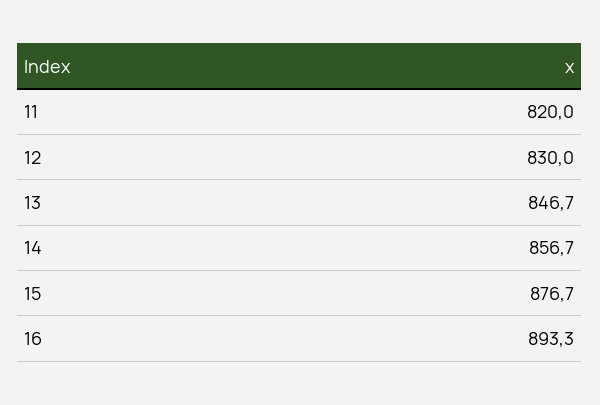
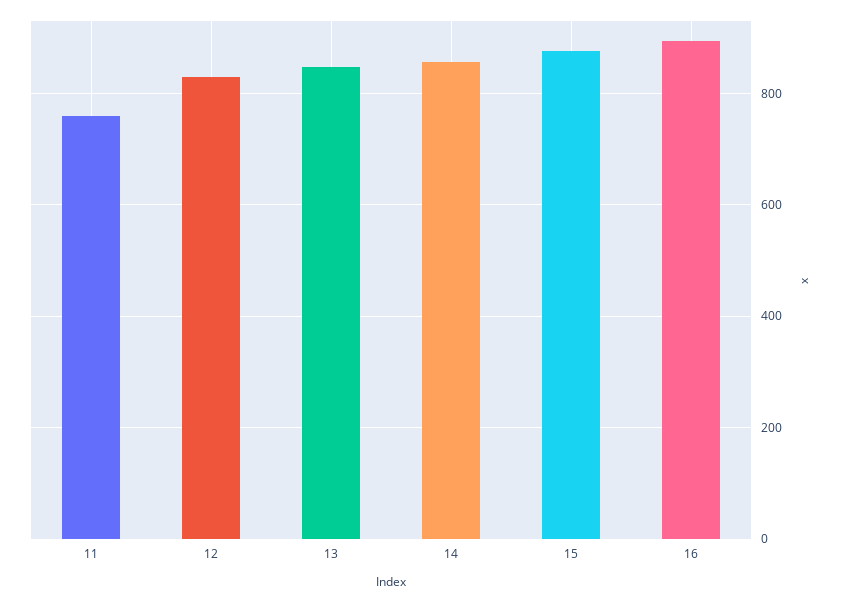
  {
-   "11": 820,
+   "11": 760,
    "12": 830,
    "13": 846.7,
    "14": 856.7,
    "15": 876.7,
    "16": 893.3
  }

